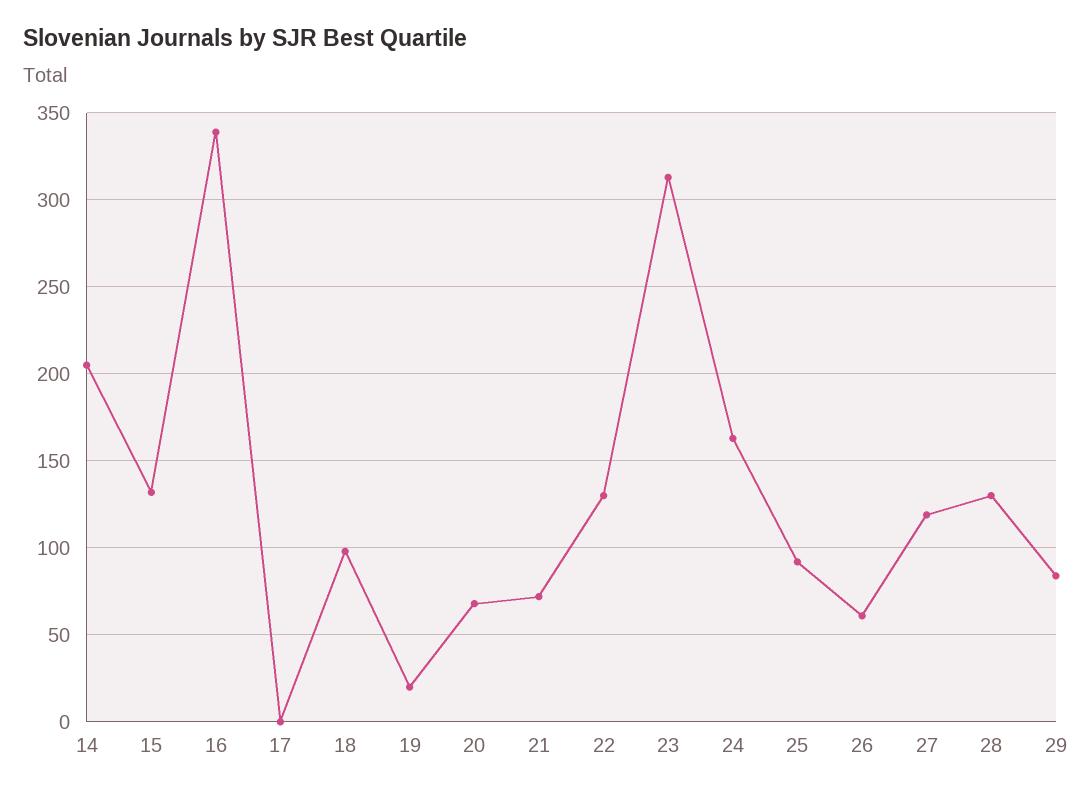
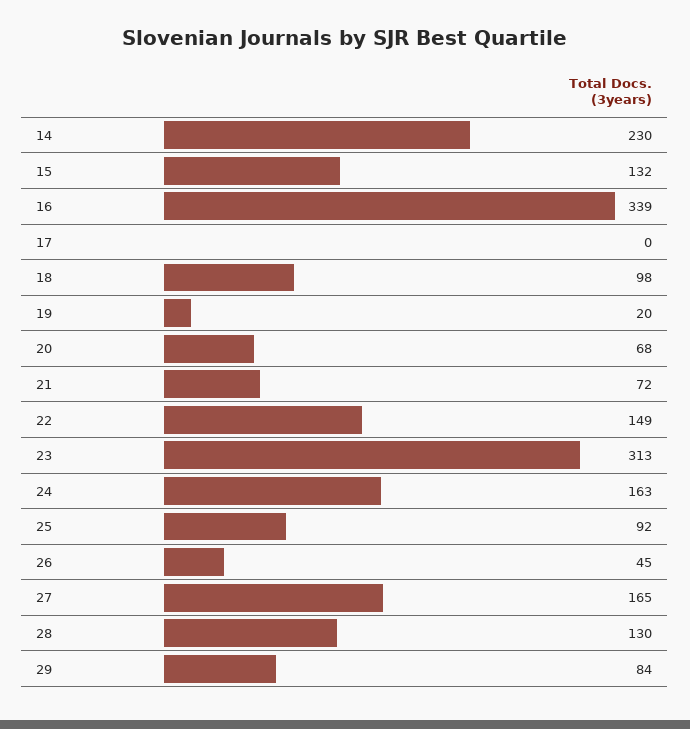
  {
-   "14": 205,
+   "14": 230,
    "15": 132,
    "16": 339,
    "17": 0,
    "18": 98,
    "19": 20,
    "20": 68,
    "21": 72,
-   "22": 130,
+   "22": 149,
    "23": 313,
    "24": 163,
    "25": 92,
-   "26": 60,
+   "26": 45,
-   "27": 120,
+   "27": 165,
    "28": 130,
    "29": 84
  }

